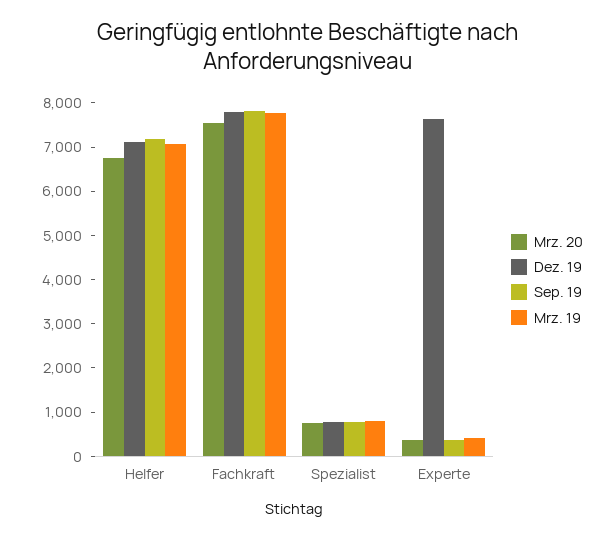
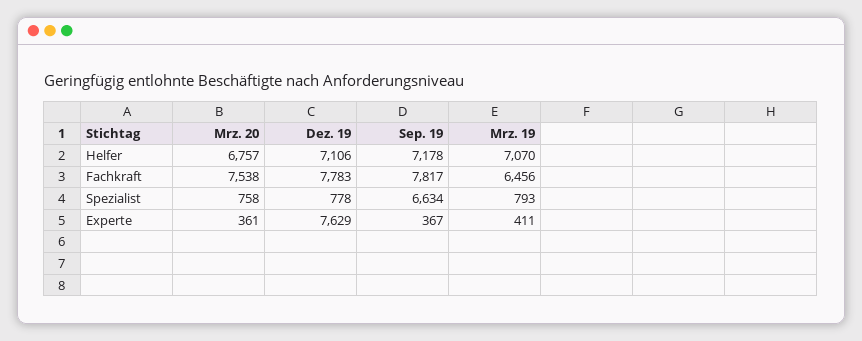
  {
    "Mrz. 20": {
      "Helfer": 6757,
      "Fachkraft": 7538,
      "Spezialist": 758,
      "Experte": 361
    },
    "Dez. 19": {
      "Helfer": 7106,
      "Fachkraft": 7783,
      "Spezialist": 778,
      "Experte": 7629
    },
    "Sep. 19": {
      "Helfer": 7178,
      "Fachkraft": 7817,
-     "Spezialist": 800,
+     "Spezialist": 6634,
      "Experte": 367
    },
    "Mrz. 19": {
      "Helfer": 7070,
-     "Fachkraft": 7800,
+     "Fachkraft": 6456,
      "Spezialist": 793,
      "Experte": 411
    }
  }

